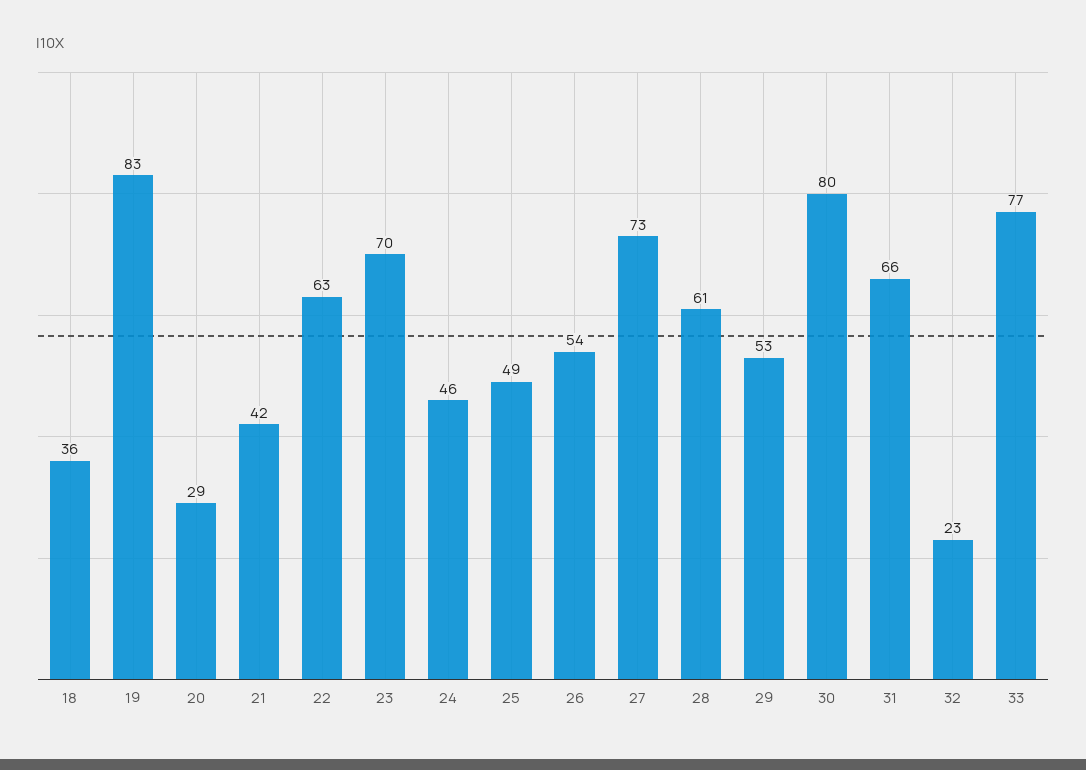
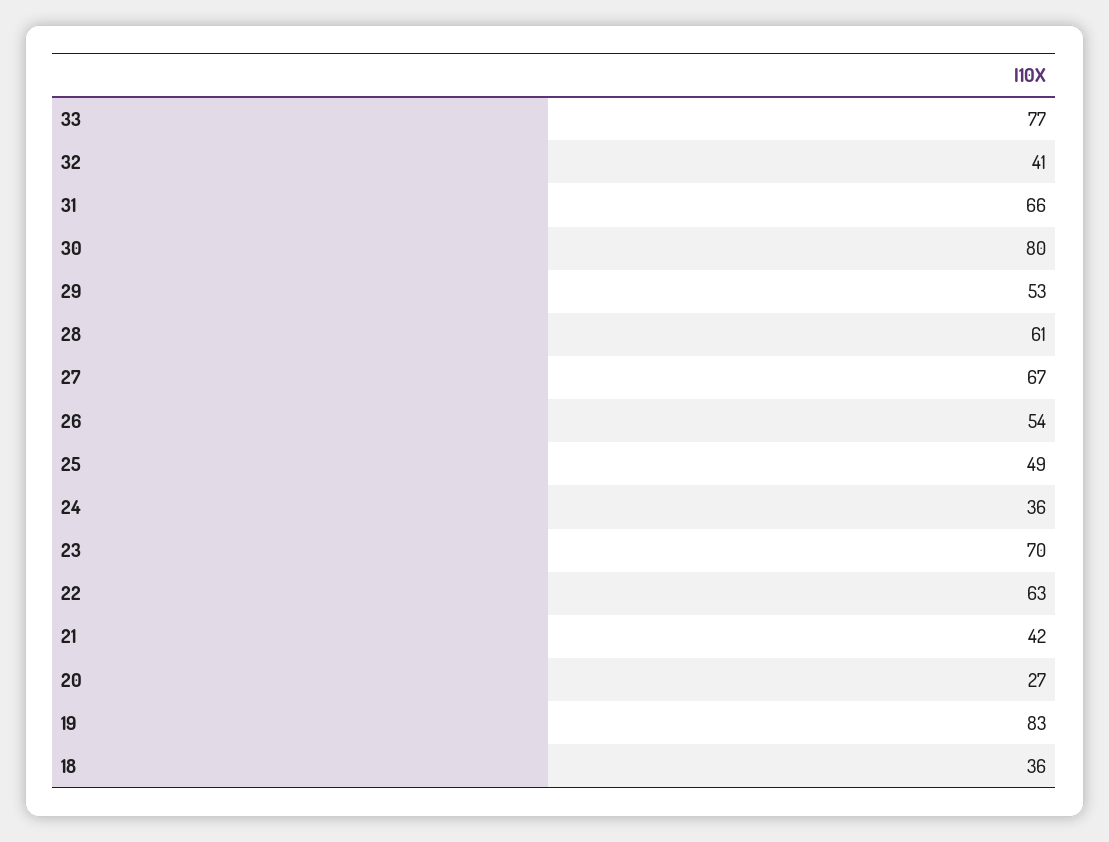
  {
    "18": 36,
    "19": 83,
-   "20": 29,
+   "20": 27,
    "21": 42,
    "22": 63,
    "23": 70,
-   "24": 46,
+   "24": 36,
    "25": 49,
    "26": 54,
-   "27": 73,
+   "27": 67,
    "28": 61,
    "29": 53,
    "30": 80,
    "31": 66,
-   "32": 23,
+   "32": 41,
    "33": 77
  }

